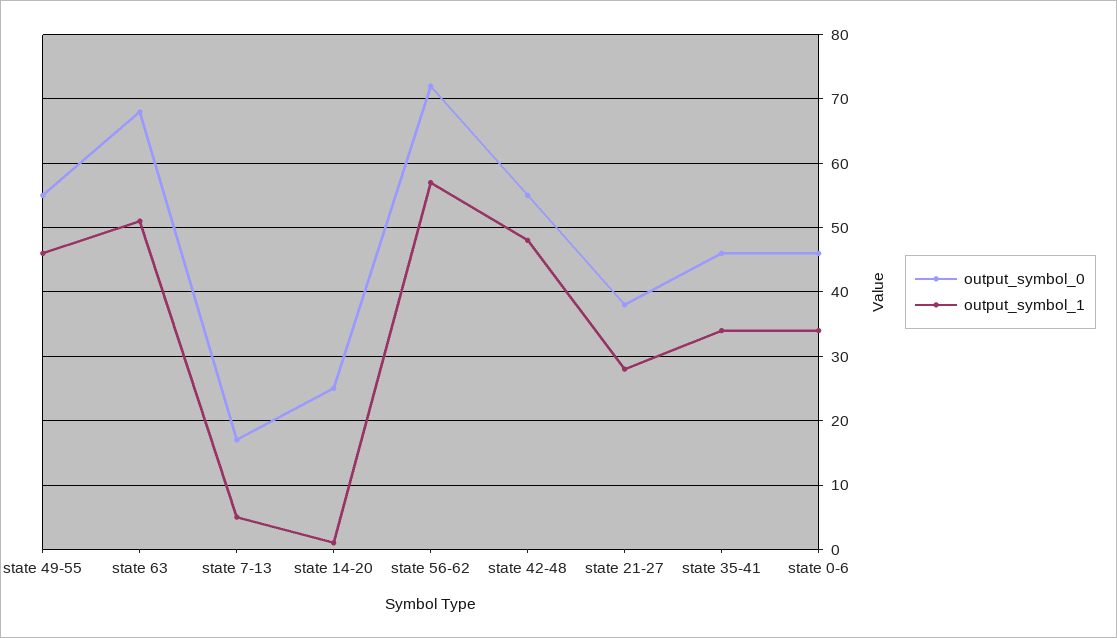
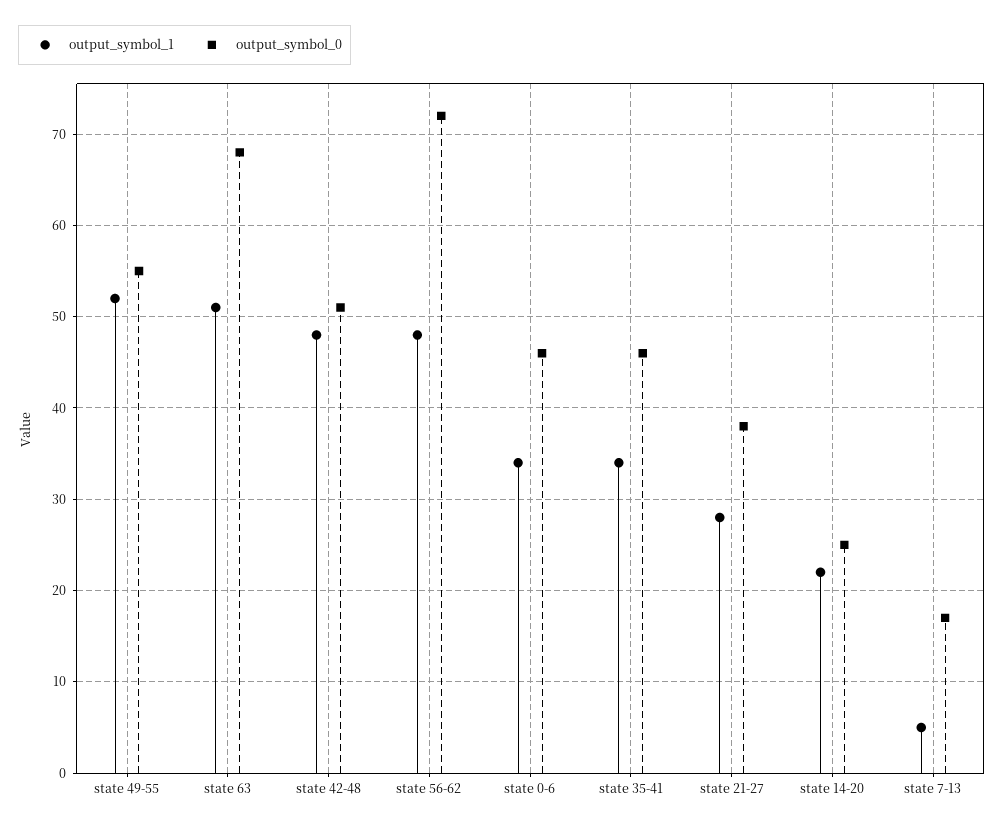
  {
    "output_symbol_0": {
      "state 49-55": 55,
      "state 63": 68,
      "state 7-13": 17,
      "state 14-20": 25,
      "state 56-62": 72,
-     "state 42-48": 55,
+     "state 42-48": 51,
      "state 21-27": 38,
      "state 35-41": 46,
      "state 0-6": 46
    },
    "output_symbol_1": {
-     "state 49-55": 46,
+     "state 49-55": 52,
      "state 63": 51,
      "state 7-13": 5,
-     "state 14-20": 1,
+     "state 14-20": 22,
-     "state 56-62": 57,
+     "state 56-62": 48,
      "state 42-48": 48,
      "state 21-27": 28,
      "state 35-41": 34,
      "state 0-6": 34
    }
  }

